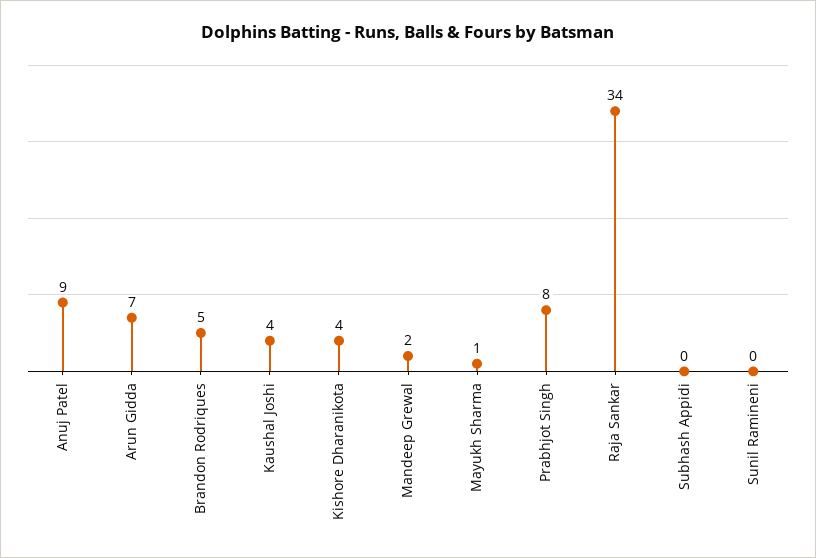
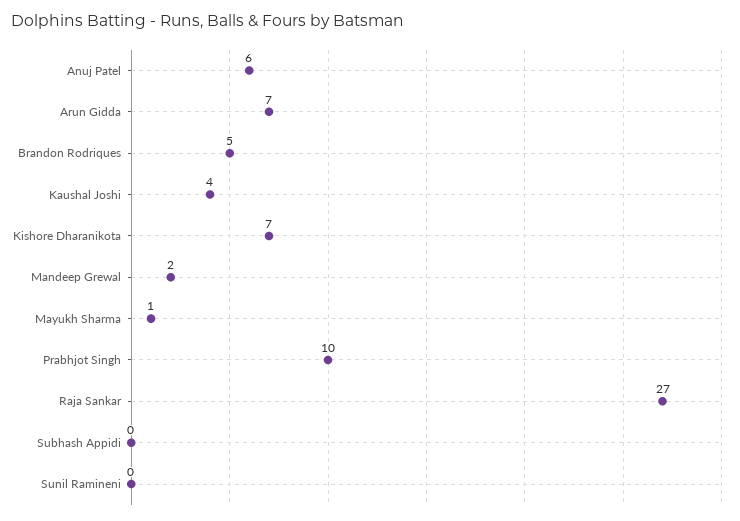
  {
-   "Anuj Patel": 9,
+   "Anuj Patel": 6,
    "Arun Gidda": 7,
    "Brandon Rodriques": 5,
    "Kaushal Joshi": 4,
-   "Kishore Dharanikota": 4,
+   "Kishore Dharanikota": 7,
    "Mandeep Grewal": 2,
    "Mayukh Sharma": 1,
-   "Prabhjot Singh": 8,
+   "Prabhjot Singh": 10,
-   "Raja Sankar": 34,
+   "Raja Sankar": 27,
    "Subhash Appidi": 0,
    "Sunil Ramineni": 0
  }

